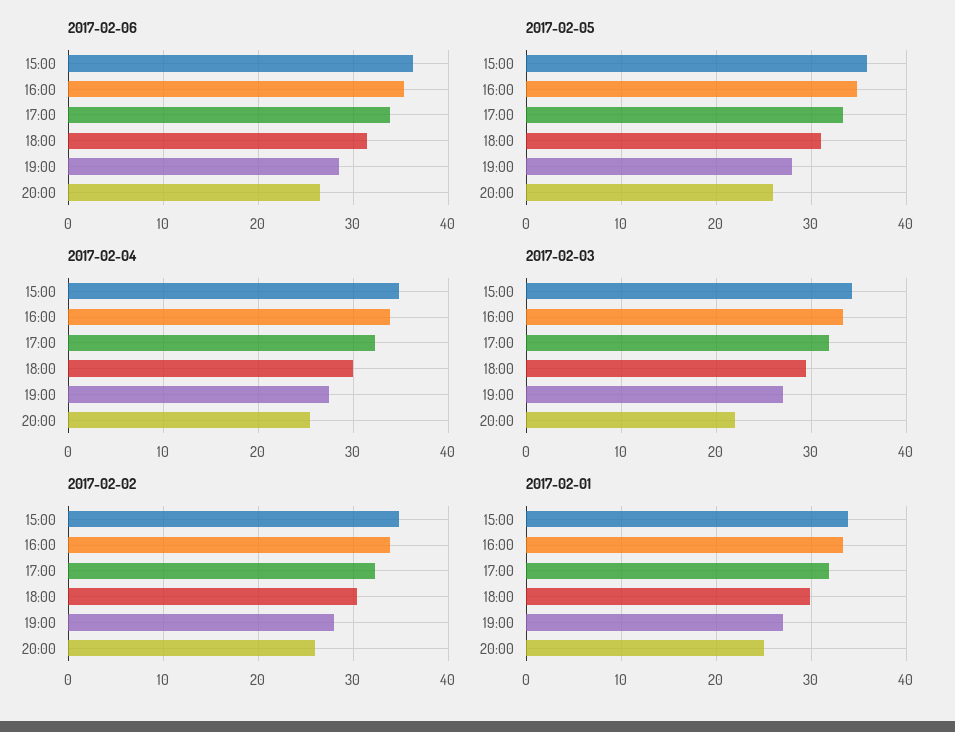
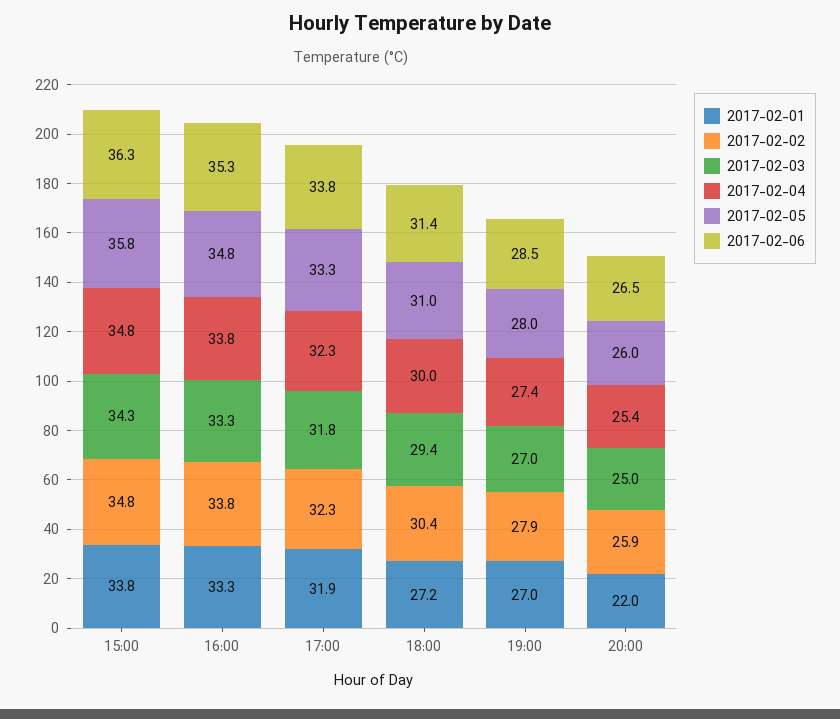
  {
    "2017-02-06": {
      "15:00": 36.3,
      "16:00": 35.3,
      "17:00": 33.8,
      "18:00": 31.4,
      "19:00": 28.5,
      "20:00": 26.5
    },
    "2017-02-05": {
      "15:00": 35.8,
      "16:00": 34.8,
      "17:00": 33.3,
      "18:00": 31,
      "19:00": 28,
      "20:00": 26
    },
    "2017-02-04": {
      "15:00": 34.8,
      "16:00": 33.8,
      "17:00": 32.3,
      "18:00": 30,
      "19:00": 27.4,
      "20:00": 25.4
    },
    "2017-02-03": {
      "15:00": 34.3,
      "16:00": 33.3,
      "17:00": 31.8,
      "18:00": 29.4,
      "19:00": 27,
-     "20:00": 22
+     "20:00": 25
    },
    "2017-02-02": {
      "15:00": 34.8,
      "16:00": 33.8,
      "17:00": 32.3,
      "18:00": 30.4,
      "19:00": 27.9,
      "20:00": 25.9
    },
    "2017-02-01": {
      "15:00": 33.8,
      "16:00": 33.3,
      "17:00": 31.9,
-     "18:00": 30,
+     "18:00": 27.2,
      "19:00": 27,
-     "20:00": 25
+     "20:00": 22
    }
  }

